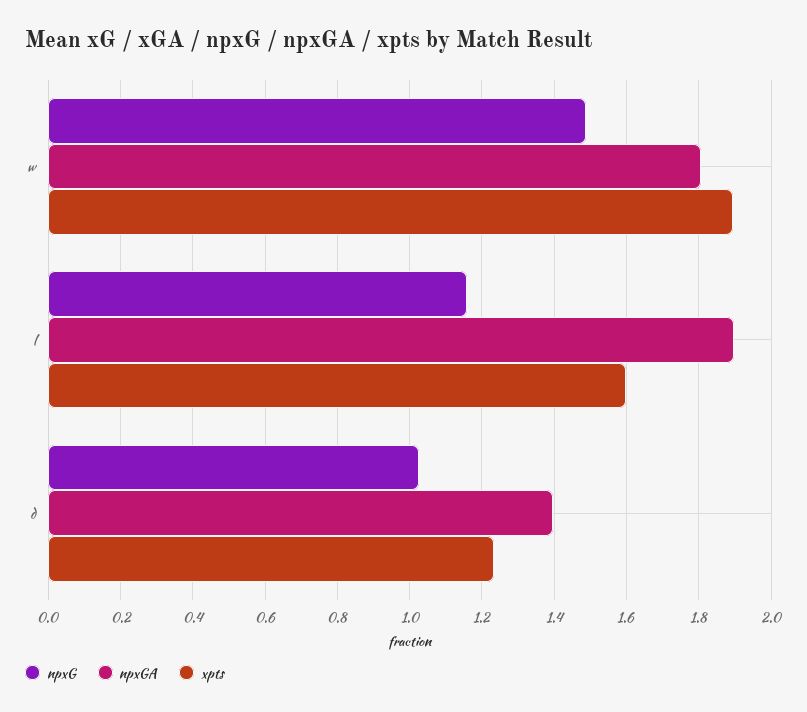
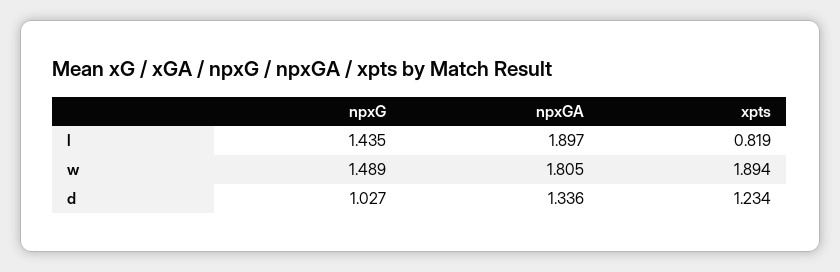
  {
    "npxG": {
      "w": 1.489,
-     "l": 1.16,
+     "l": 1.435,
      "d": 1.027
    },
    "npxGA": {
      "w": 1.805,
      "l": 1.897,
-     "d": 1.4
+     "d": 1.336
    },
    "xpts": {
      "w": 1.894,
-     "l": 1.6,
+     "l": 0.819,
      "d": 1.234
    }
  }

